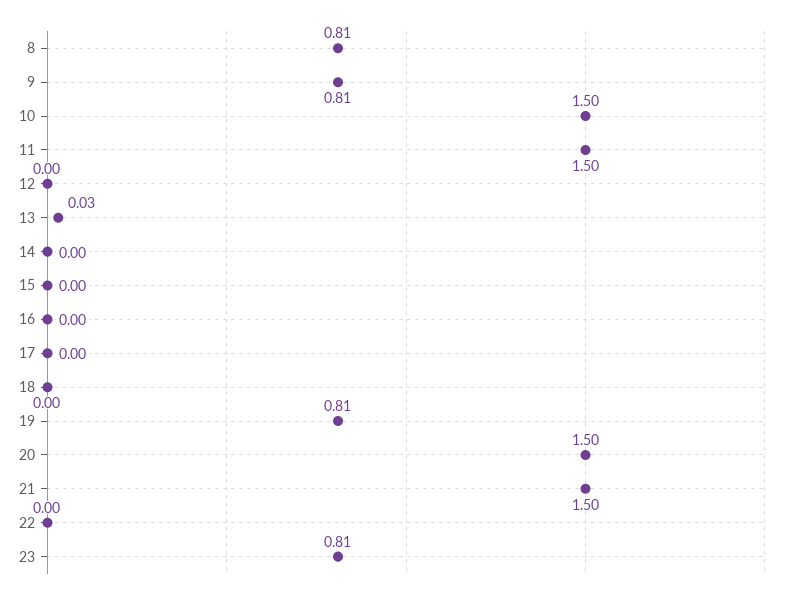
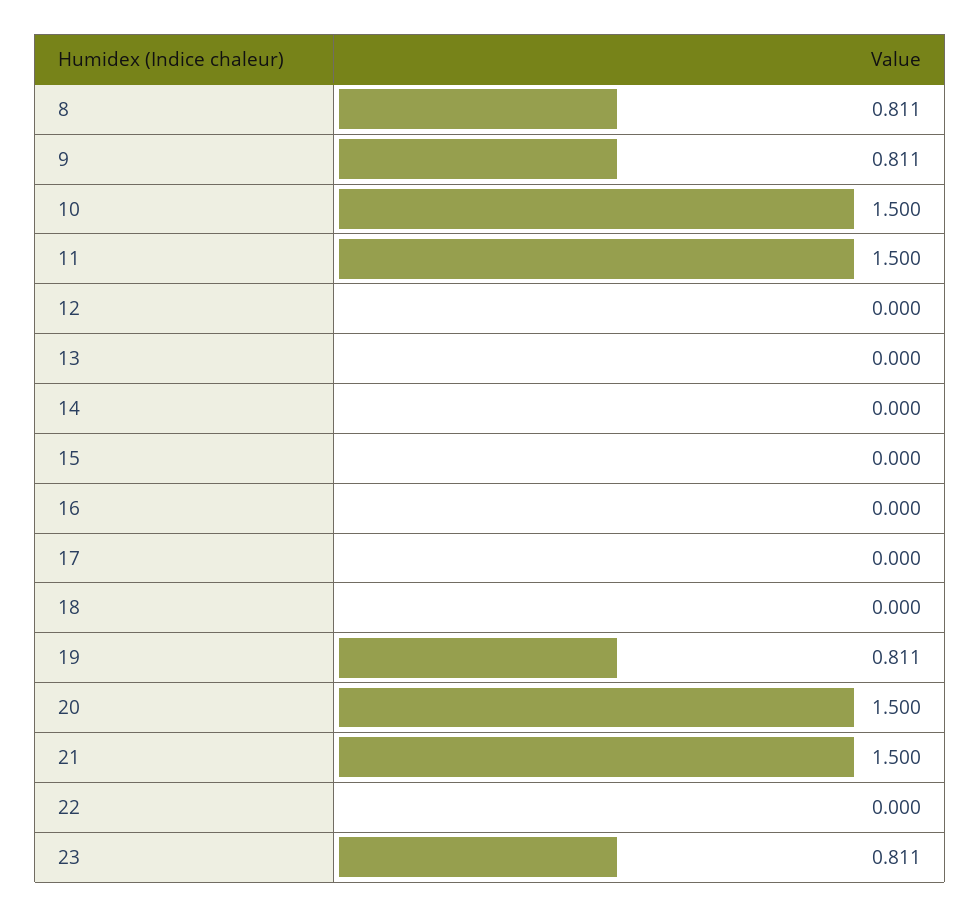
  {
    "8": 0.811,
    "9": 0.811,
    "10": 1.5,
    "11": 1.5,
    "12": 0,
-   "13": 0.03,
+   "13": 0,
    "14": 0,
    "15": 0,
    "16": 0,
    "17": 0,
    "18": 0,
    "19": 0.811,
    "20": 1.5,
    "21": 1.5,
    "22": 0,
    "23": 0.811
  }

